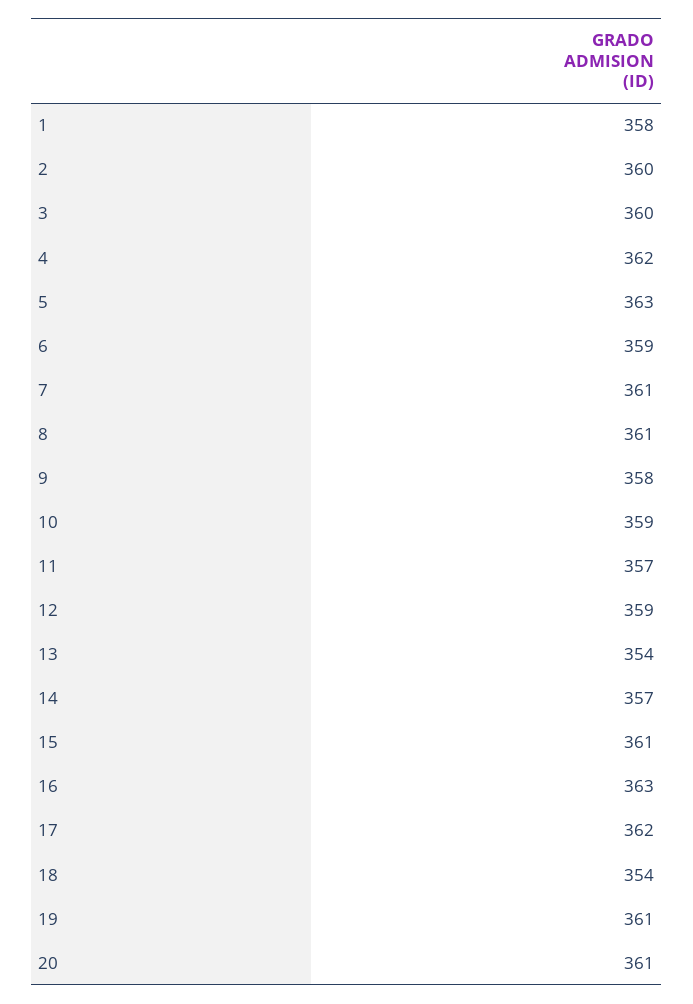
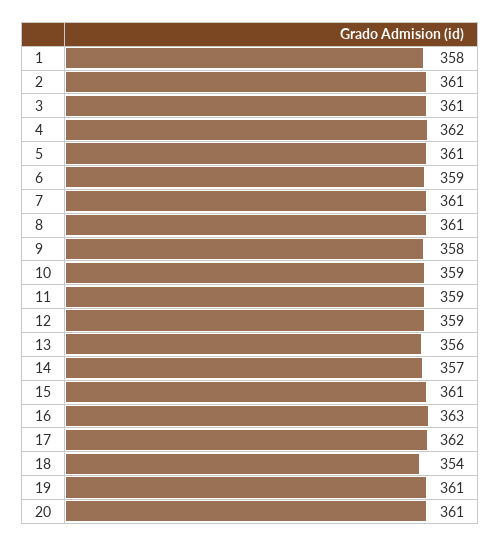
  {
    "1": 358,
-   "2": 360,
+   "2": 361,
-   "3": 360,
+   "3": 361,
    "4": 362,
-   "5": 363,
+   "5": 361,
    "6": 359,
    "7": 361,
    "8": 361,
    "9": 358,
    "10": 359,
-   "11": 357,
+   "11": 359,
    "12": 359,
-   "13": 354,
+   "13": 356,
    "14": 357,
    "15": 361,
    "16": 363,
    "17": 362,
    "18": 354,
    "19": 361,
    "20": 361
  }

